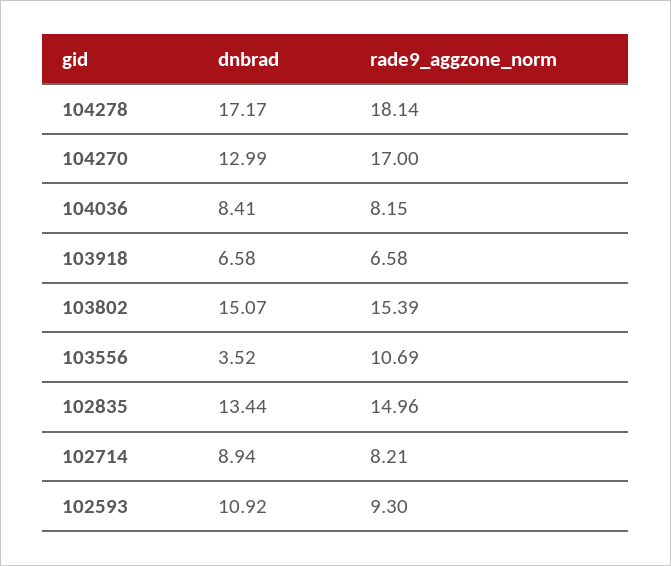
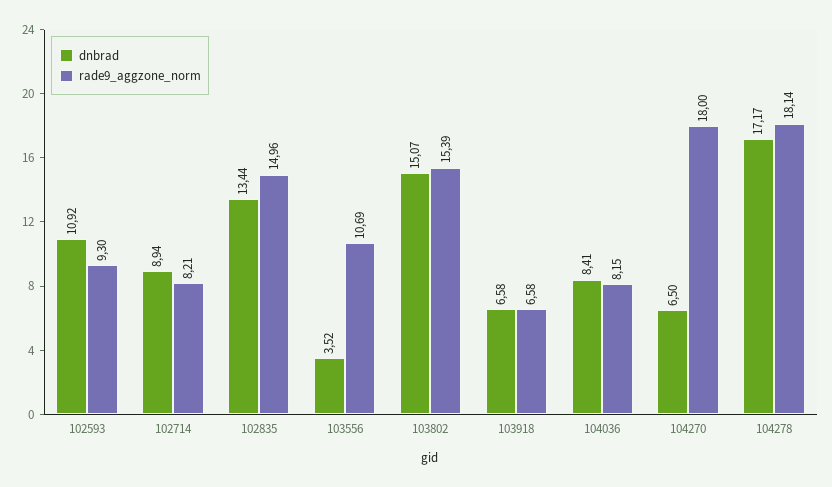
  {
    "dnbrad": {
      "104278": 17.17,
-     "104270": 12.99,
+     "104270": 6.5,
      "104036": 8.41,
      "103918": 6.58,
      "103802": 15.07,
      "103556": 3.52,
      "102835": 13.44,
      "102714": 8.94,
      "102593": 10.92
    },
    "rade9_aggzone_norm": {
      "104278": 18.14,
-     "104270": 17,
+     "104270": 18,
      "104036": 8.15,
      "103918": 6.58,
      "103802": 15.39,
      "103556": 10.69,
      "102835": 14.96,
      "102714": 8.21,
      "102593": 9.3
    }
  }

